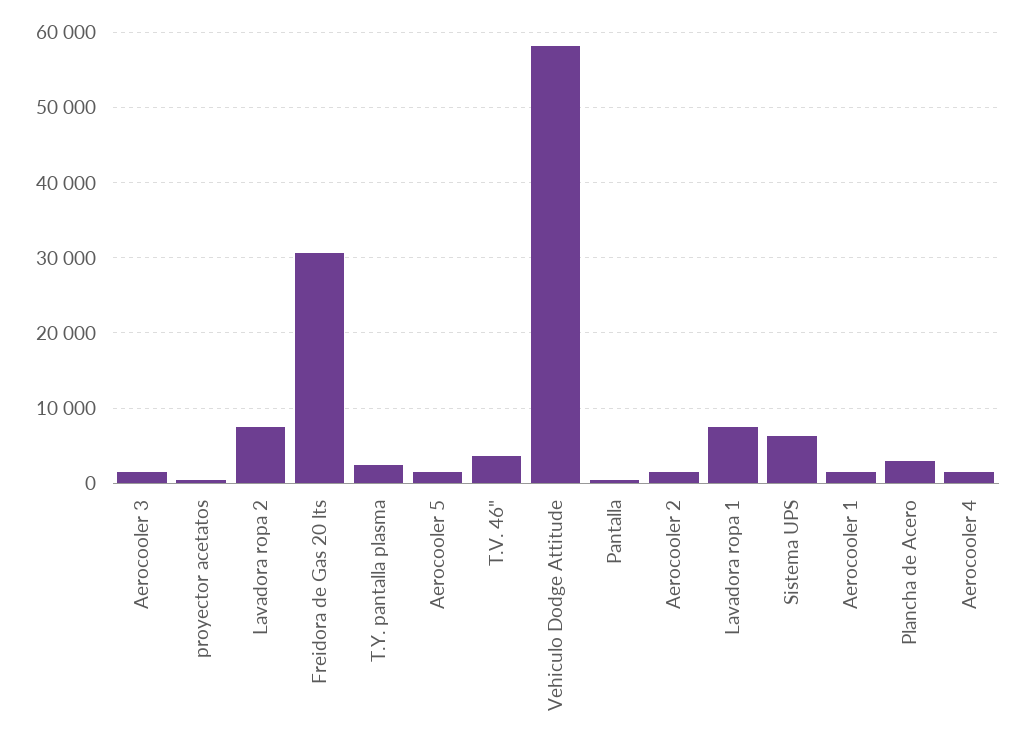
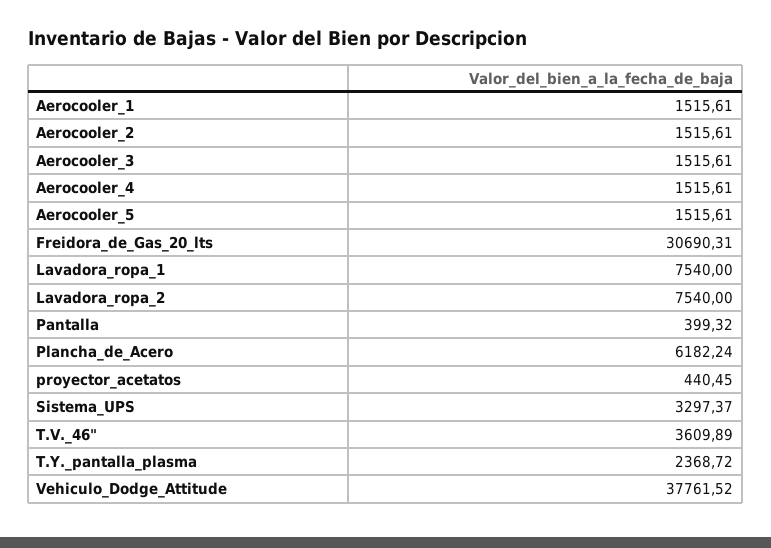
  {
    "Aerocooler 3": 1515.61,
    "proyector acetatos": 440.45,
    "Lavadora ropa 2": 7540,
    "Freidora de Gas 20 lts": 30690.31,
    "T.Y. pantalla plasma": 2368.72,
    "Aerocooler 5": 1515.61,
    "T.V. 46\"": 3609.89,
-   "Vehiculo Dodge Attitude": 58000,
+   "Vehiculo Dodge Attitude": 37761.52,
    "Pantalla": 399.32,
    "Aerocooler 2": 1515.61,
    "Lavadora ropa 1": 7540,
-   "Sistema UPS": 6000,
+   "Sistema UPS": 3297.37,
    "Aerocooler 1": 1515.61,
-   "Plancha de Acero": 3000,
+   "Plancha de Acero": 6182.24,
    "Aerocooler 4": 1515.61
  }

